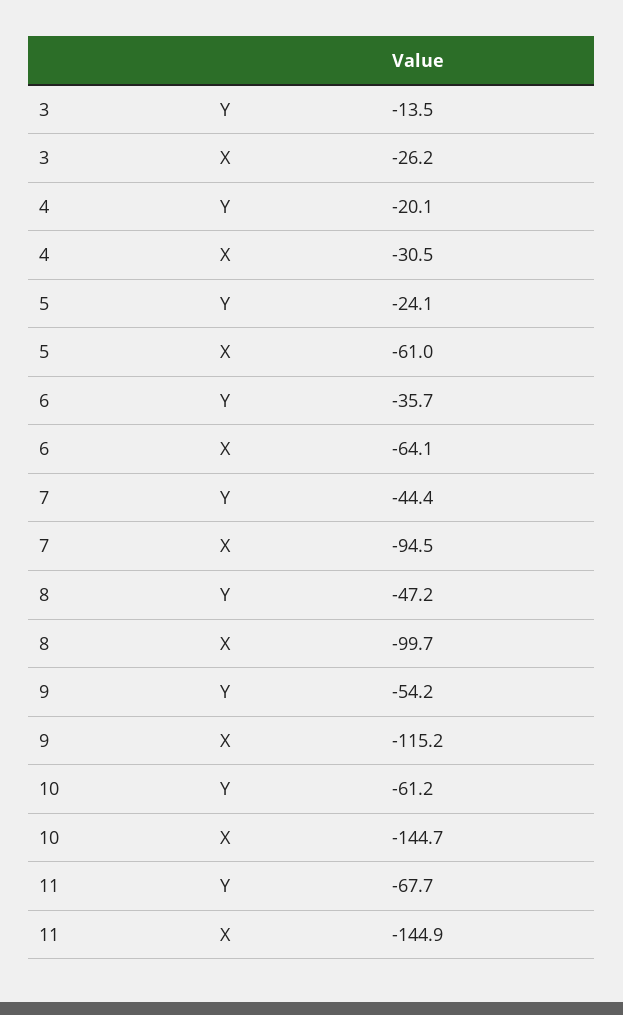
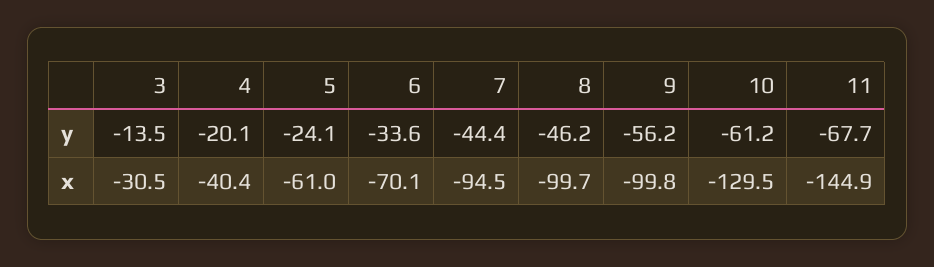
  {
    "3": {
      "Y": -13.5,
-     "X": -26.2
+     "X": -30.5
    },
    "4": {
      "Y": -20.1,
-     "X": -30.5
+     "X": -40.4
    },
    "5": {
      "Y": -24.1,
      "X": -61
    },
    "6": {
-     "Y": -35.7,
+     "Y": -33.6,
-     "X": -64.1
+     "X": -70.1
    },
    "7": {
      "Y": -44.4,
      "X": -94.5
    },
    "8": {
-     "Y": -47.2,
+     "Y": -46.2,
      "X": -99.7
    },
    "9": {
-     "Y": -54.2,
+     "Y": -56.2,
-     "X": -115.2
+     "X": -99.8
    },
    "10": {
      "Y": -61.2,
-     "X": -144.7
+     "X": -129.5
    },
    "11": {
      "Y": -67.7,
      "X": -144.9
    }
  }

